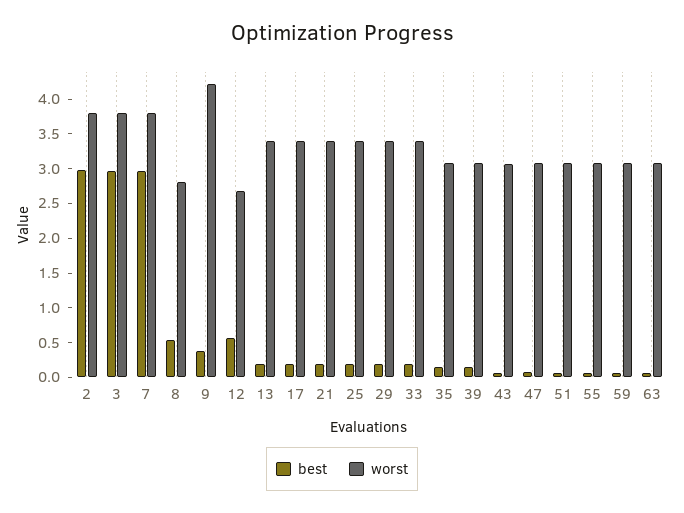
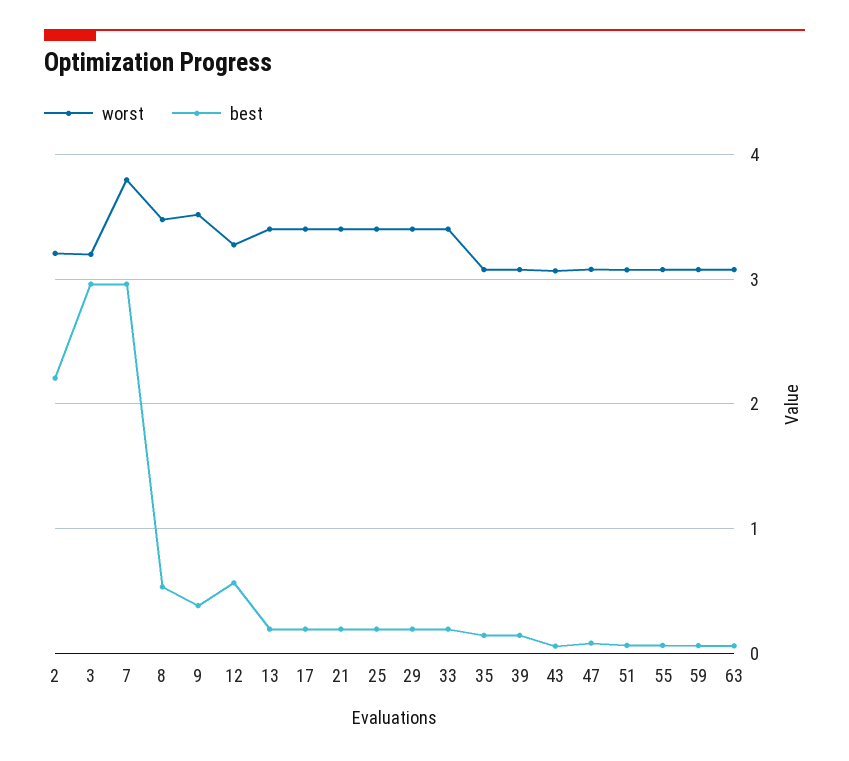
  {
    "best": {
-     "2": 3,
+     "2": 2.2,
      "3": 3,
      "7": 3,
      "8": 0.5,
      "9": 0.4,
      "12": 0.6,
      "13": 0.2,
      "17": 0.2,
      "21": 0.2,
      "25": 0.2,
      "29": 0.2,
      "33": 0.2,
      "35": 0.1,
      "39": 0.1,
      "43": 0.1,
      "47": 0.1,
      "51": 0.1,
      "55": 0.1,
      "59": 0.1,
      "63": 0.1
    },
    "worst": {
-     "2": 3.75,
+     "2": 3.2,
-     "3": 3.75,
+     "3": 3.2,
      "7": 3.8,
-     "8": 2.75,
+     "8": 3.5,
-     "9": 4.25,
+     "9": 3.5,
-     "12": 2.75,
+     "12": 3.3,
      "13": 3.4,
      "17": 3.4,
      "21": 3.4,
      "25": 3.4,
      "29": 3.4,
      "33": 3.4,
      "35": 3.1,
      "39": 3.1,
      "43": 3.1,
      "47": 3.1,
      "51": 3.1,
      "55": 3.1,
      "59": 3.1,
      "63": 3.1
    }
  }

